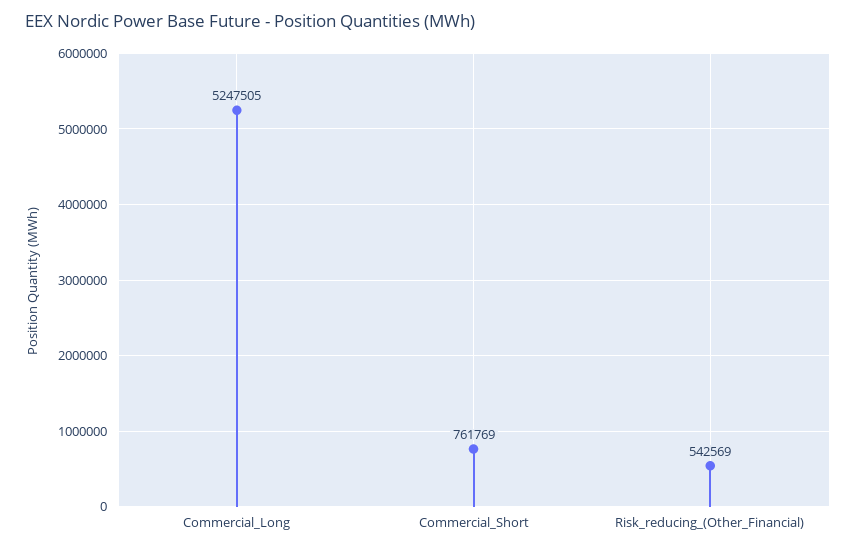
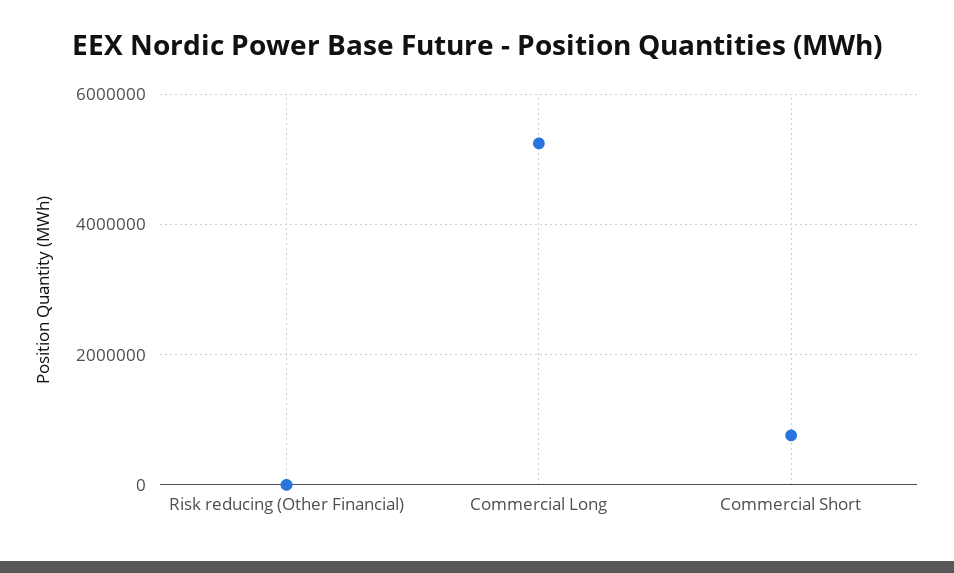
  {
    "Commercial_Long": 5247505,
    "Commercial_Short": 761769,
-   "Risk_reducing_(Other_Financial)": 542569
+   "Risk_reducing_(Other_Financial)": 0
  }

